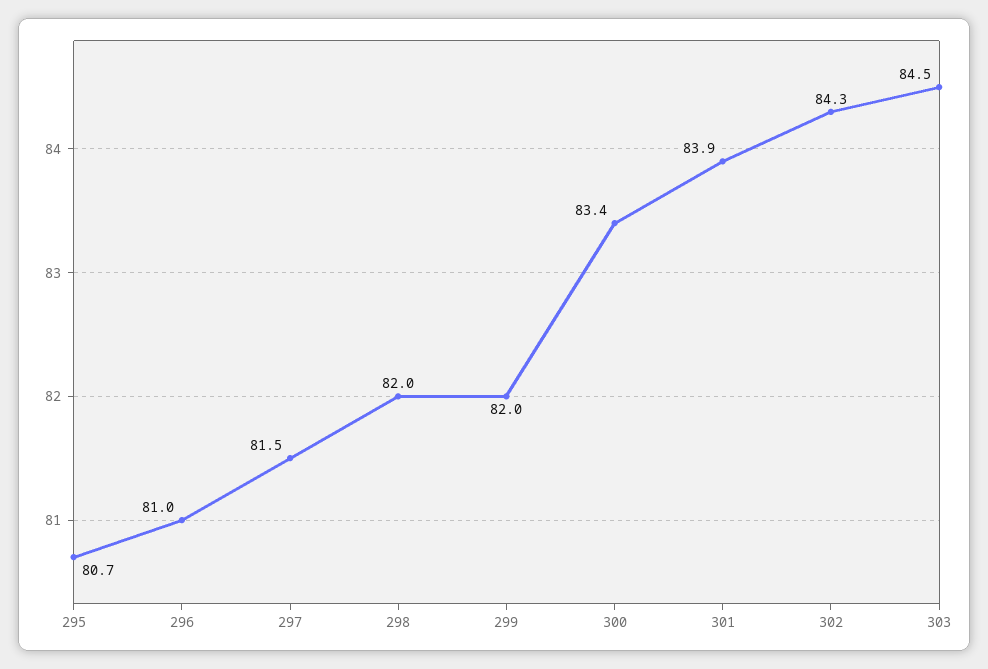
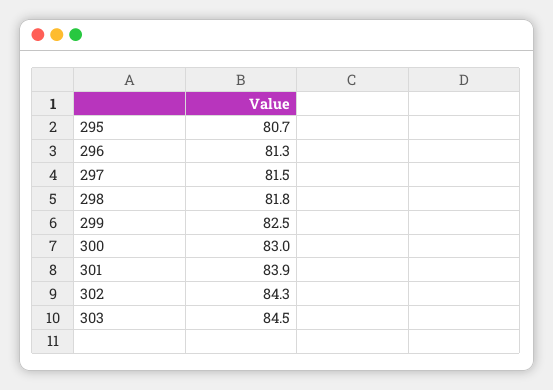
  {
    "295": 80.7,
-   "296": 81,
+   "296": 81.3,
    "297": 81.5,
-   "298": 82,
+   "298": 81.8,
-   "299": 82,
+   "299": 82.5,
-   "300": 83.4,
+   "300": 83,
    "301": 83.9,
    "302": 84.3,
    "303": 84.5
  }

